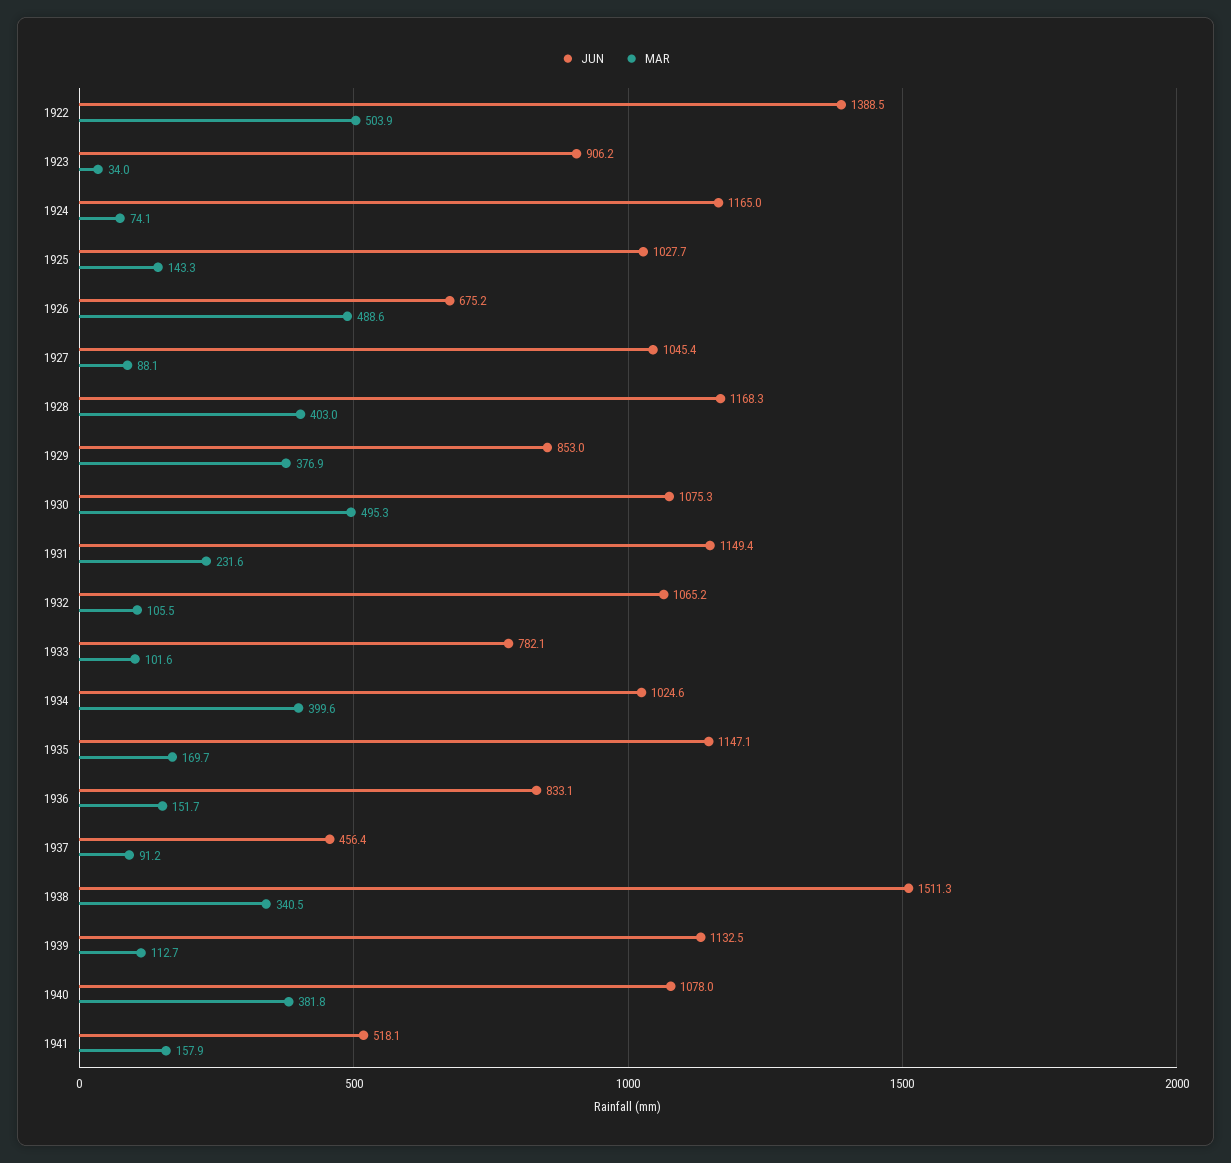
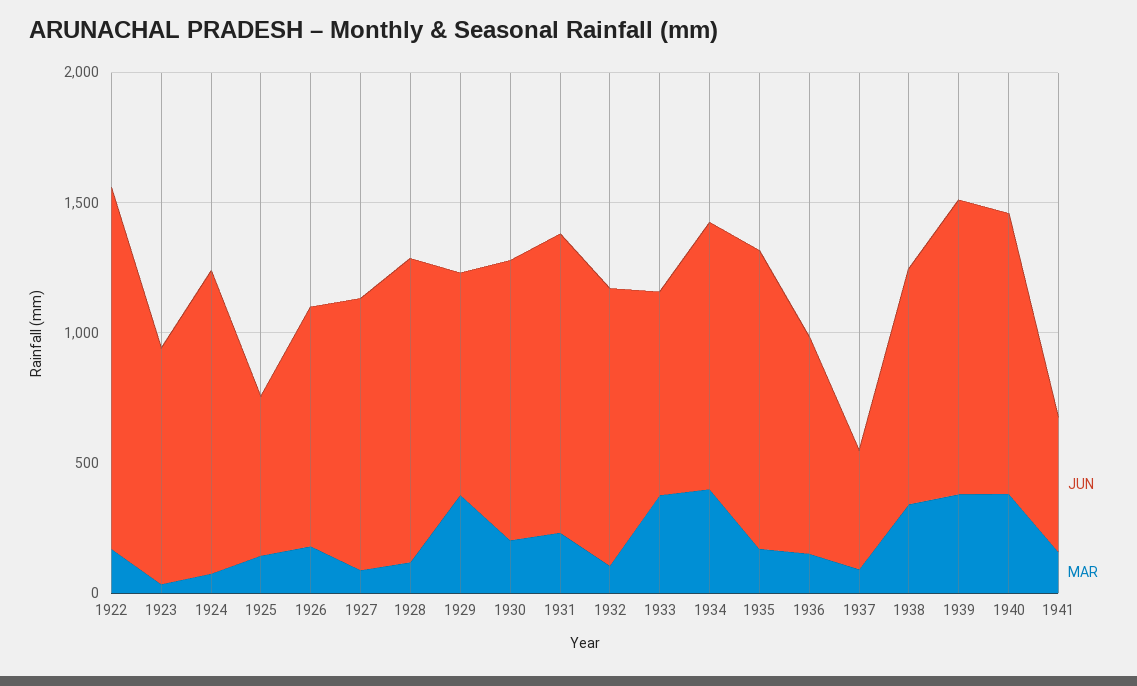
  {
    "JUN": {
      "1922": 1388.5,
      "1923": 906.2,
      "1924": 1165,
-     "1925": 1027.7,
+     "1925": 600,
-     "1926": 675.2,
+     "1926": 900,
      "1927": 1045.4,
      "1928": 1168.3,
      "1929": 853,
      "1930": 1075.3,
      "1931": 1149.4,
      "1932": 1065.2,
      "1933": 782.1,
      "1934": 1024.6,
      "1935": 1147.1,
      "1936": 833.1,
      "1937": 456.4,
-     "1938": 1511.3,
+     "1938": 900,
      "1939": 1132.5,
      "1940": 1078,
      "1941": 518.1
    },
    "MAR": {
-     "1922": 503.9,
+     "1922": 200,
      "1923": 34,
      "1924": 74.1,
      "1925": 143.3,
-     "1926": 488.6,
+     "1926": 200,
      "1927": 88.1,
-     "1928": 403,
+     "1928": 100,
      "1929": 376.9,
-     "1930": 495.3,
+     "1930": 200,
      "1931": 231.6,
      "1932": 105.5,
-     "1933": 101.6,
+     "1933": 400,
      "1934": 399.6,
      "1935": 169.7,
      "1936": 151.7,
      "1937": 91.2,
      "1938": 340.5,
-     "1939": 112.7,
+     "1939": 400,
      "1940": 381.8,
      "1941": 157.9
    }
  }

